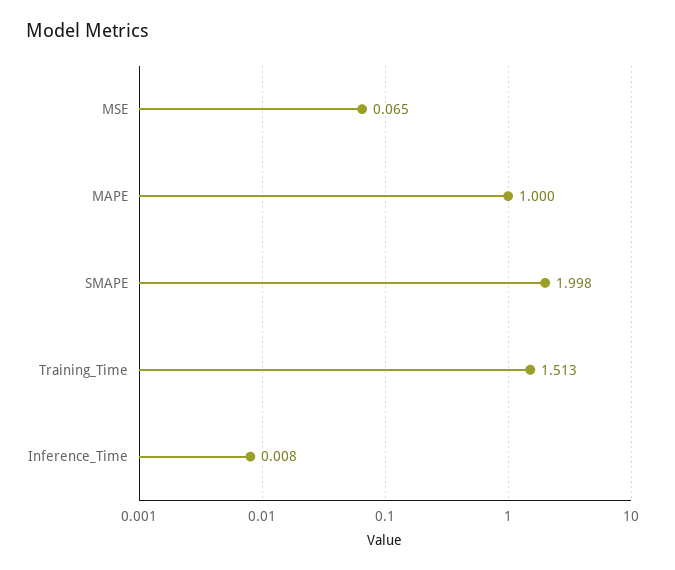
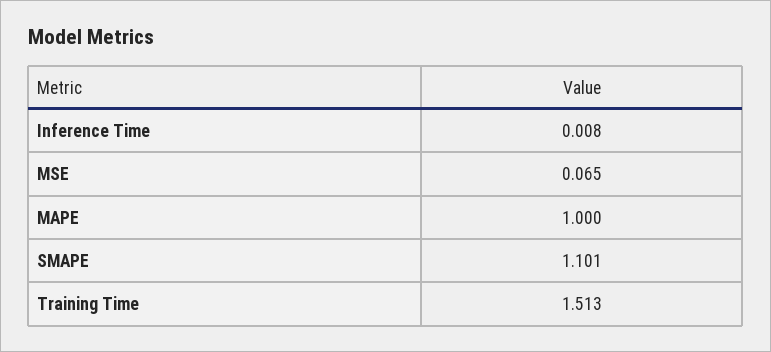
  {
    "MSE": 0.065,
    "MAPE": 1,
-   "SMAPE": 1.998,
+   "SMAPE": 1.101,
    "Training_Time": 1.513,
    "Inference_Time": 0.008
  }

